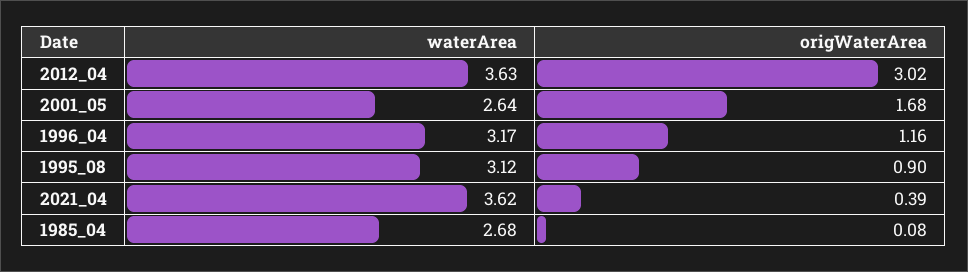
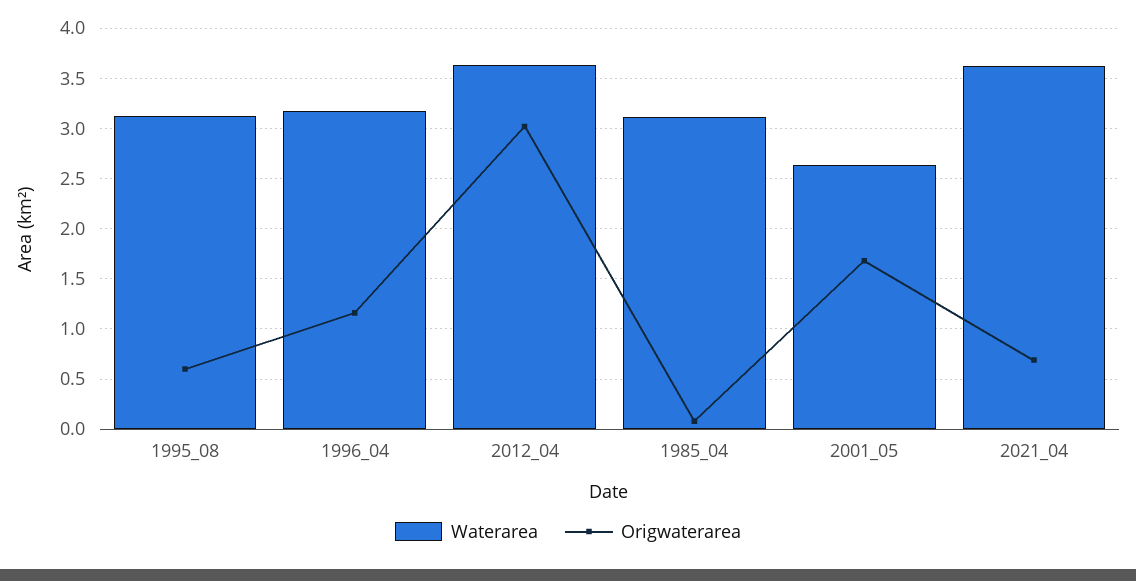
  {
    "waterArea": {
      "2012_04": 3.63,
      "2001_05": 2.64,
      "1996_04": 3.17,
      "1995_08": 3.12,
      "2021_04": 3.62,
-     "1985_04": 2.68
+     "1985_04": 3.1
    },
    "origWaterArea": {
      "2012_04": 3.02,
      "2001_05": 1.68,
      "1996_04": 1.16,
-     "1995_08": 0.9,
+     "1995_08": 0.6,
-     "2021_04": 0.39,
+     "2021_04": 0.7,
      "1985_04": 0.08
    }
  }

